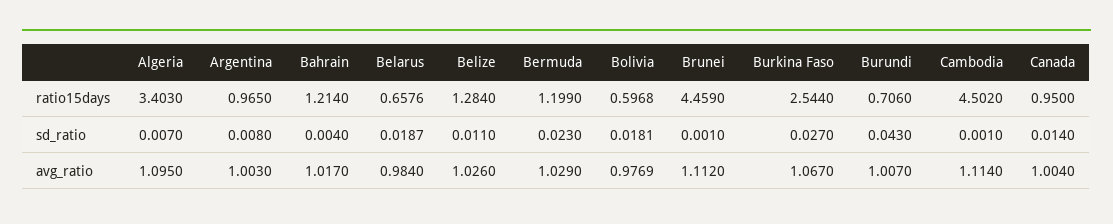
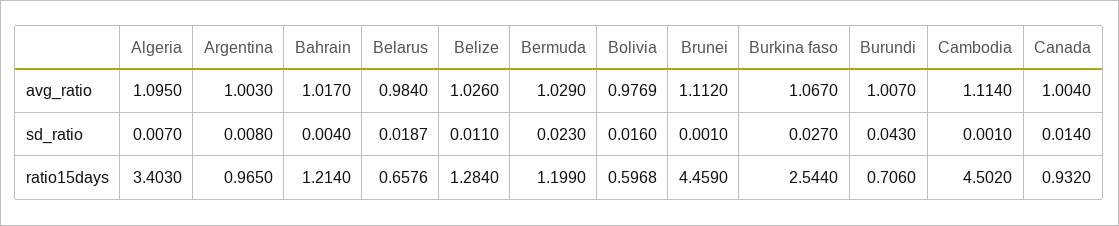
  {
    "Algeria": {
      "ratio15days": 3.403,
      "sd_ratio": 0.007,
      "avg_ratio": 1.095
    },
    "Argentina": {
      "ratio15days": 0.965,
      "sd_ratio": 0.008,
      "avg_ratio": 1.003
    },
    "Bahrain": {
      "ratio15days": 1.214,
      "sd_ratio": 0.004,
      "avg_ratio": 1.017
    },
    "Belarus": {
      "ratio15days": 0.6576,
      "sd_ratio": 0.0187,
      "avg_ratio": 0.984
    },
    "Belize": {
      "ratio15days": 1.284,
      "sd_ratio": 0.011,
      "avg_ratio": 1.026
    },
    "Bermuda": {
      "ratio15days": 1.199,
      "sd_ratio": 0.023,
      "avg_ratio": 1.029
    },
    "Bolivia": {
      "ratio15days": 0.5968,
-     "sd_ratio": 0.0181,
+     "sd_ratio": 0.016,
      "avg_ratio": 0.9769
    },
    "Brunei": {
      "ratio15days": 4.459,
      "sd_ratio": 0.001,
      "avg_ratio": 1.112
    },
    "Burkina Faso": {
      "ratio15days": 2.544,
      "sd_ratio": 0.027,
      "avg_ratio": 1.067
    },
    "Burundi": {
      "ratio15days": 0.706,
      "sd_ratio": 0.043,
      "avg_ratio": 1.007
    },
    "Cambodia": {
      "ratio15days": 4.502,
      "sd_ratio": 0.001,
      "avg_ratio": 1.114
    },
    "Canada": {
-     "ratio15days": 0.95,
+     "ratio15days": 0.932,
      "sd_ratio": 0.014,
      "avg_ratio": 1.004
    }
  }

